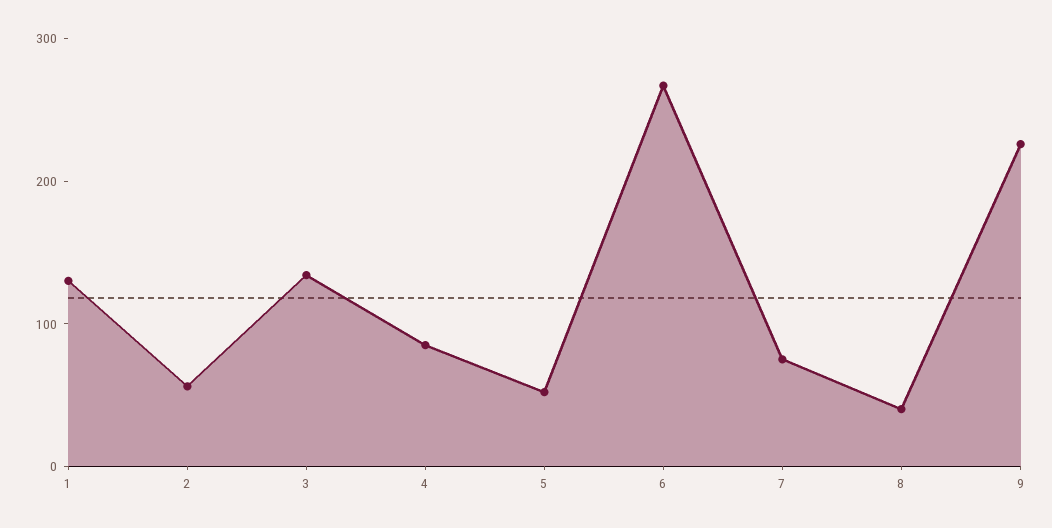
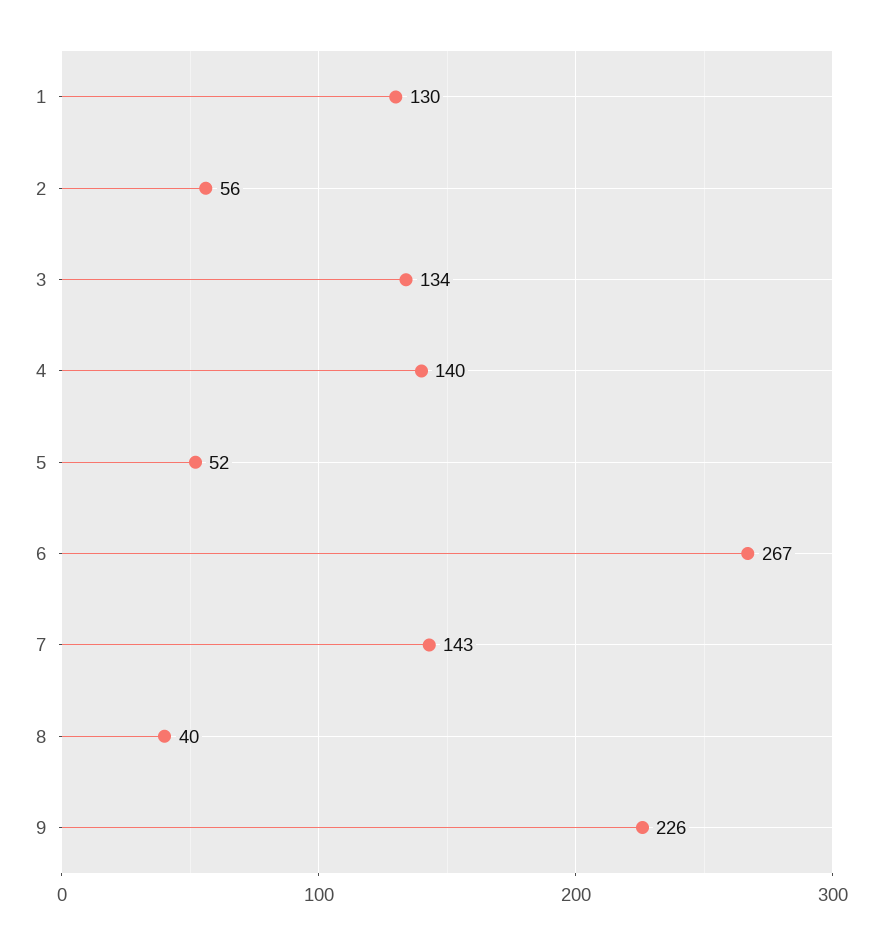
  {
    "1": 130,
    "2": 56,
    "3": 134,
-   "4": 80,
+   "4": 140,
    "5": 52,
    "6": 267,
-   "7": 80,
+   "7": 143,
    "8": 40,
    "9": 226
  }

